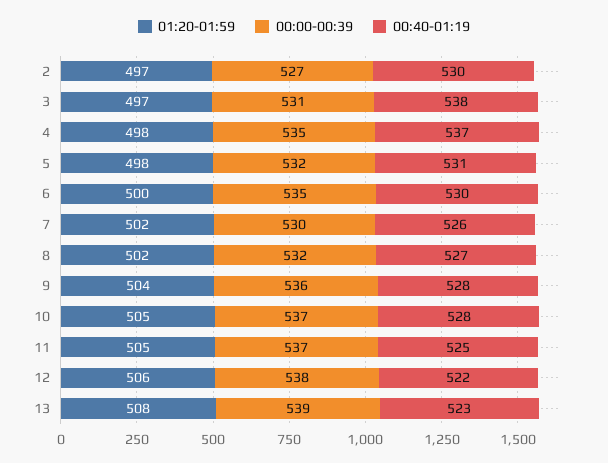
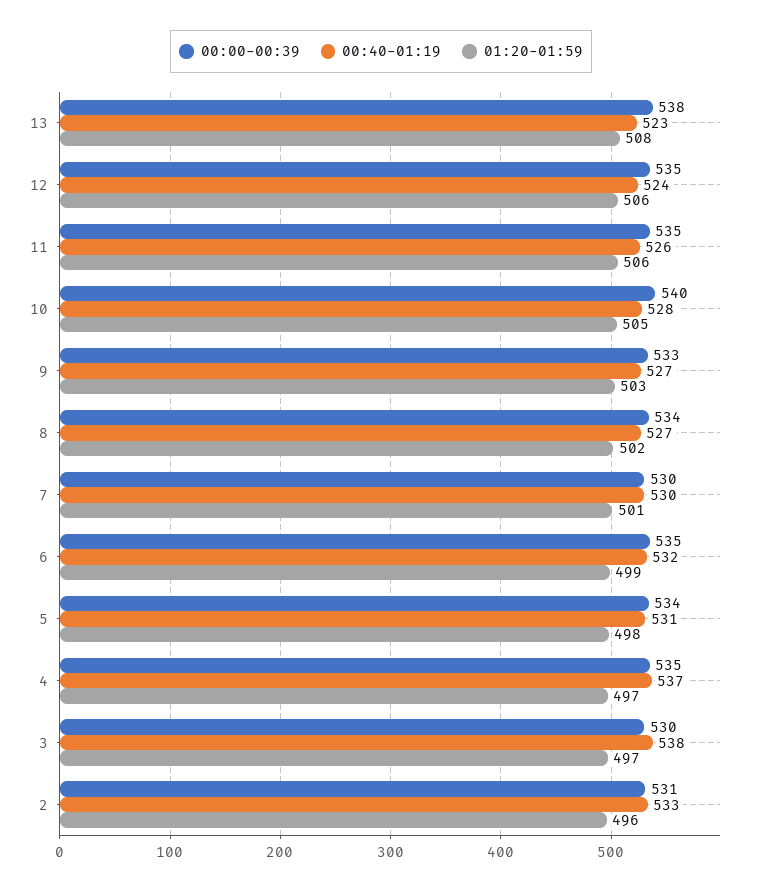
  {
    "01:20-01:59": {
-     "2": 497,
+     "2": 496,
      "3": 497,
-     "4": 498,
+     "4": 497,
      "5": 498,
-     "6": 500,
+     "6": 499,
-     "7": 502,
+     "7": 501,
      "8": 502,
-     "9": 504,
+     "9": 503,
      "10": 505,
-     "11": 505,
+     "11": 506,
      "12": 506,
      "13": 508
    },
    "00:00-00:39": {
-     "2": 527,
+     "2": 531,
-     "3": 531,
+     "3": 530,
      "4": 535,
-     "5": 532,
+     "5": 534,
      "6": 535,
      "7": 530,
-     "8": 532,
+     "8": 534,
-     "9": 536,
+     "9": 533,
-     "10": 537,
+     "10": 540,
-     "11": 537,
+     "11": 535,
-     "12": 538,
+     "12": 535,
-     "13": 539
+     "13": 538
    },
    "00:40-01:19": {
-     "2": 530,
+     "2": 533,
      "3": 538,
      "4": 537,
      "5": 531,
-     "6": 530,
+     "6": 532,
-     "7": 526,
+     "7": 530,
      "8": 527,
-     "9": 528,
+     "9": 527,
      "10": 528,
-     "11": 525,
+     "11": 526,
-     "12": 522,
+     "12": 524,
      "13": 523
    }
  }

